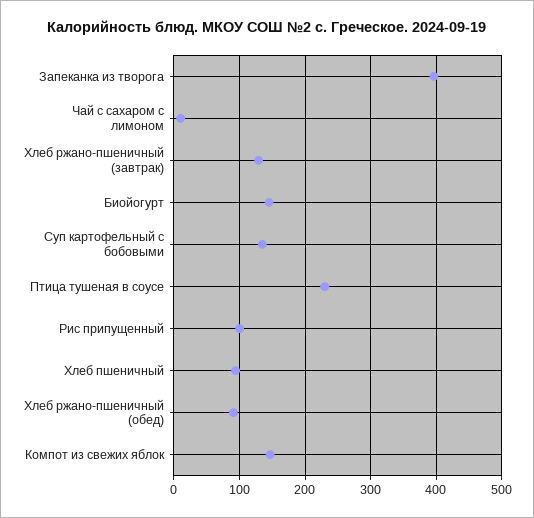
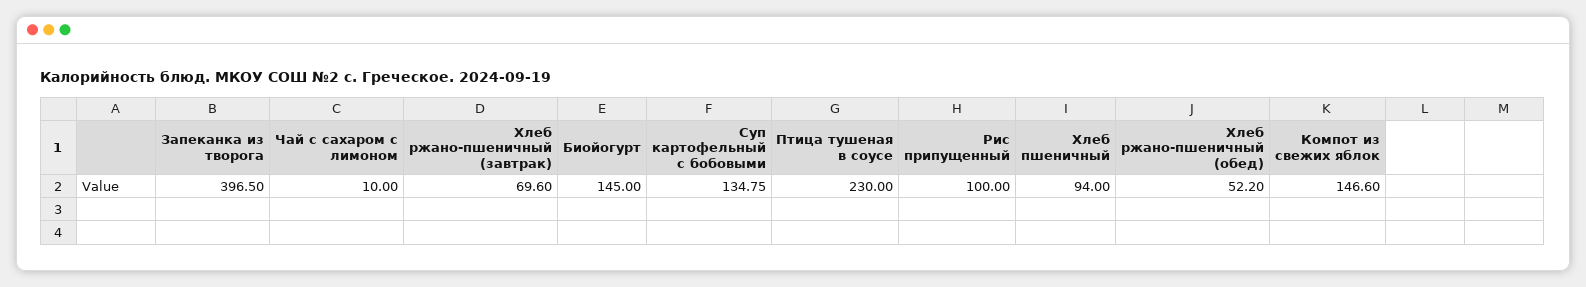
  {
    "Запеканка из творога": 396.5,
    "Чай с сахаром с лимоном": 10,
-   "Хлеб ржано-пшеничный (завтрак)": 130,
+   "Хлеб ржано-пшеничный (завтрак)": 69.6,
    "Биойогурт": 145,
    "Суп картофельный с бобовыми": 134.75,
    "Птица тушеная в соусе": 230,
    "Рис припущенный": 100,
    "Хлеб пшеничный": 94,
-   "Хлеб ржано-пшеничный (обед)": 90,
+   "Хлеб ржано-пшеничный (обед)": 52.2,
    "Компот из свежих яблок": 146.6
  }

